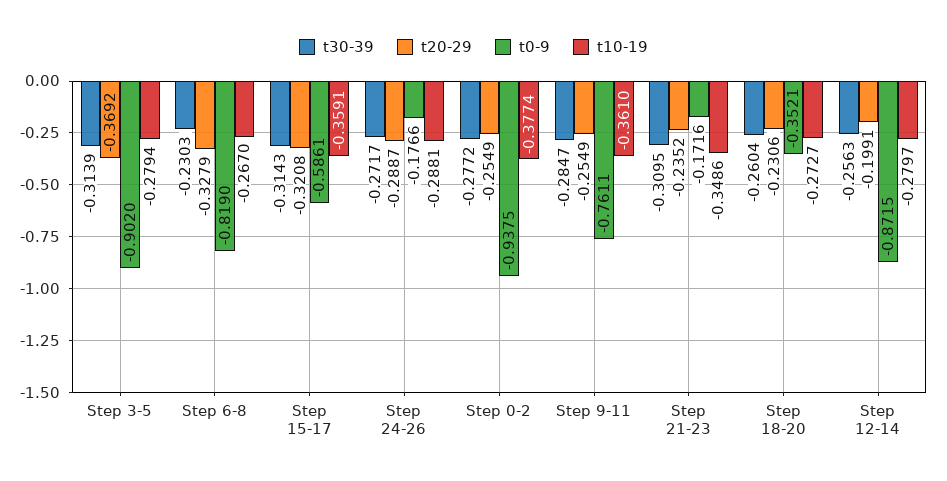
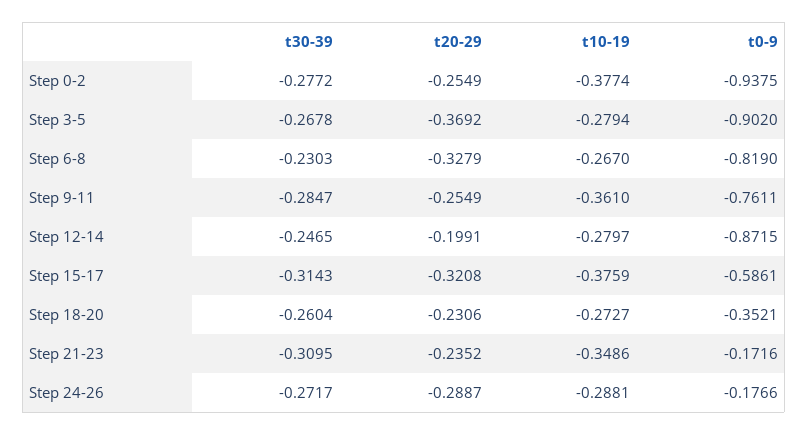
  {
    "t30-39": {
-     "Step 3-5": -0.3139,
+     "Step 3-5": -0.2678,
      "Step 6-8": -0.2303,
      "Step 15-17": -0.3143,
      "Step 24-26": -0.2717,
      "Step 0-2": -0.2772,
      "Step 9-11": -0.2847,
      "Step 21-23": -0.3095,
      "Step 18-20": -0.2604,
-     "Step 12-14": -0.2563
+     "Step 12-14": -0.2465
    },
    "t20-29": {
      "Step 3-5": -0.3692,
      "Step 6-8": -0.3279,
      "Step 15-17": -0.3208,
      "Step 24-26": -0.2887,
      "Step 0-2": -0.2549,
      "Step 9-11": -0.2549,
      "Step 21-23": -0.2352,
      "Step 18-20": -0.2306,
      "Step 12-14": -0.1991
    },
    "t0-9": {
      "Step 3-5": -0.902,
      "Step 6-8": -0.819,
      "Step 15-17": -0.5861,
      "Step 24-26": -0.1766,
      "Step 0-2": -0.9375,
      "Step 9-11": -0.7611,
      "Step 21-23": -0.1716,
      "Step 18-20": -0.3521,
      "Step 12-14": -0.8715
    },
    "t10-19": {
      "Step 3-5": -0.2794,
      "Step 6-8": -0.267,
-     "Step 15-17": -0.3591,
+     "Step 15-17": -0.3759,
      "Step 24-26": -0.2881,
      "Step 0-2": -0.3774,
      "Step 9-11": -0.361,
      "Step 21-23": -0.3486,
      "Step 18-20": -0.2727,
      "Step 12-14": -0.2797
    }
  }

